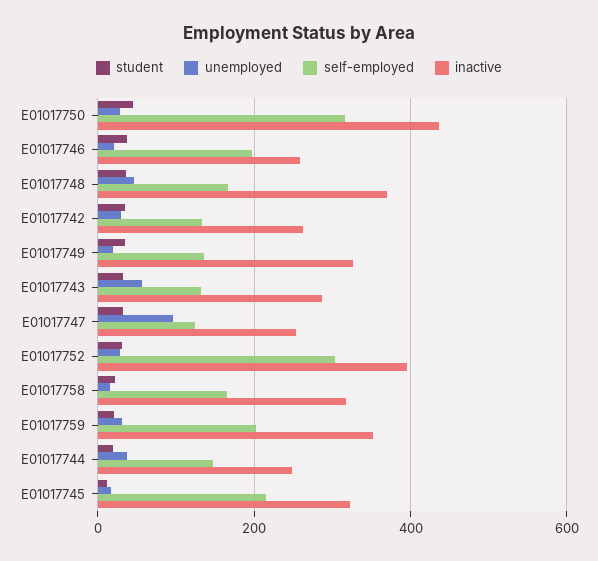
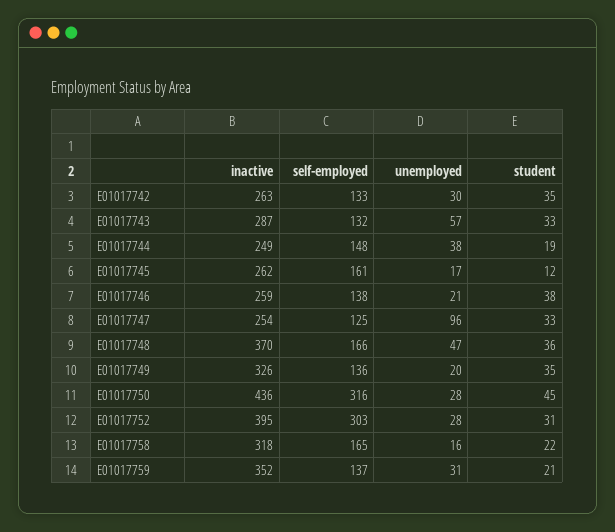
  {
    "student": {
      "E01017750": 45,
      "E01017746": 38,
      "E01017748": 36,
      "E01017742": 35,
      "E01017749": 35,
      "E01017743": 33,
      "E01017747": 33,
      "E01017752": 31,
      "E01017758": 22,
      "E01017759": 21,
      "E01017744": 19,
      "E01017745": 12
    },
    "unemployed": {
      "E01017750": 28,
      "E01017746": 21,
      "E01017748": 47,
      "E01017742": 30,
      "E01017749": 20,
      "E01017743": 57,
      "E01017747": 96,
      "E01017752": 28,
      "E01017758": 16,
      "E01017759": 31,
      "E01017744": 38,
      "E01017745": 17
    },
    "self-employed": {
      "E01017750": 316,
-     "E01017746": 200,
+     "E01017746": 138,
      "E01017748": 166,
      "E01017742": 133,
      "E01017749": 136,
      "E01017743": 132,
      "E01017747": 125,
      "E01017752": 303,
      "E01017758": 165,
-     "E01017759": 200,
+     "E01017759": 137,
      "E01017744": 148,
-     "E01017745": 220
+     "E01017745": 161
    },
    "inactive": {
      "E01017750": 436,
      "E01017746": 259,
      "E01017748": 370,
      "E01017742": 263,
      "E01017749": 326,
      "E01017743": 287,
      "E01017747": 254,
      "E01017752": 395,
      "E01017758": 318,
      "E01017759": 352,
      "E01017744": 249,
-     "E01017745": 320
+     "E01017745": 262
    }
  }

